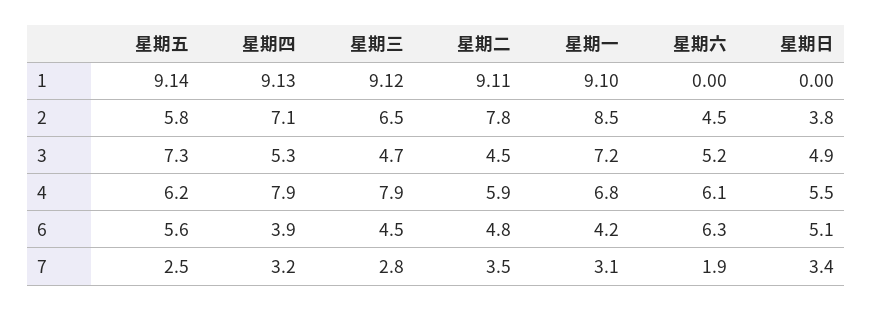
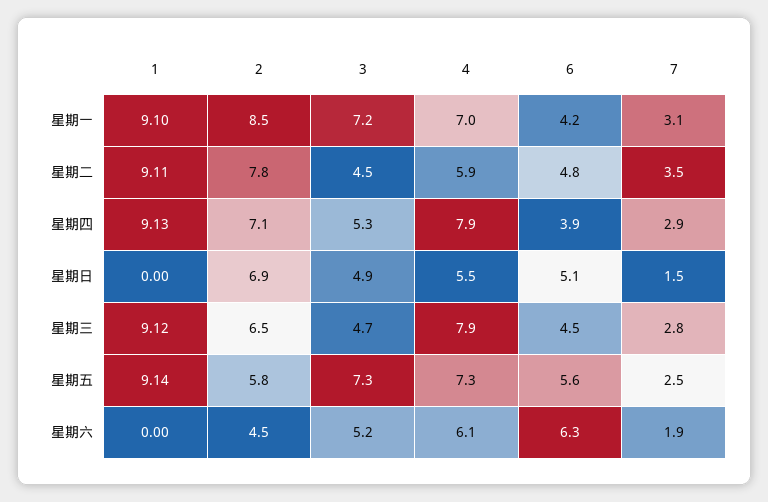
  {
    "星期五": {
      "1": 9.14,
      "2": 5.8,
      "3": 7.3,
-     "4": 6.2,
+     "4": 7.3,
      "6": 5.6,
      "7": 2.5
    },
    "星期四": {
      "1": 9.13,
      "2": 7.1,
      "3": 5.3,
      "4": 7.9,
      "6": 3.9,
-     "7": 3.2
+     "7": 2.9
    },
    "星期三": {
      "1": 9.12,
      "2": 6.5,
      "3": 4.7,
      "4": 7.9,
      "6": 4.5,
      "7": 2.8
    },
    "星期二": {
      "1": 9.11,
      "2": 7.8,
      "3": 4.5,
      "4": 5.9,
      "6": 4.8,
      "7": 3.5
    },
    "星期一": {
      "1": 9.1,
      "2": 8.5,
      "3": 7.2,
-     "4": 6.8,
+     "4": 7,
      "6": 4.2,
      "7": 3.1
    },
    "星期六": {
      "1": 0,
      "2": 4.5,
      "3": 5.2,
      "4": 6.1,
      "6": 6.3,
      "7": 1.9
    },
    "星期日": {
      "1": 0,
-     "2": 3.8,
+     "2": 6.9,
      "3": 4.9,
      "4": 5.5,
      "6": 5.1,
-     "7": 3.4
+     "7": 1.5
    }
  }

